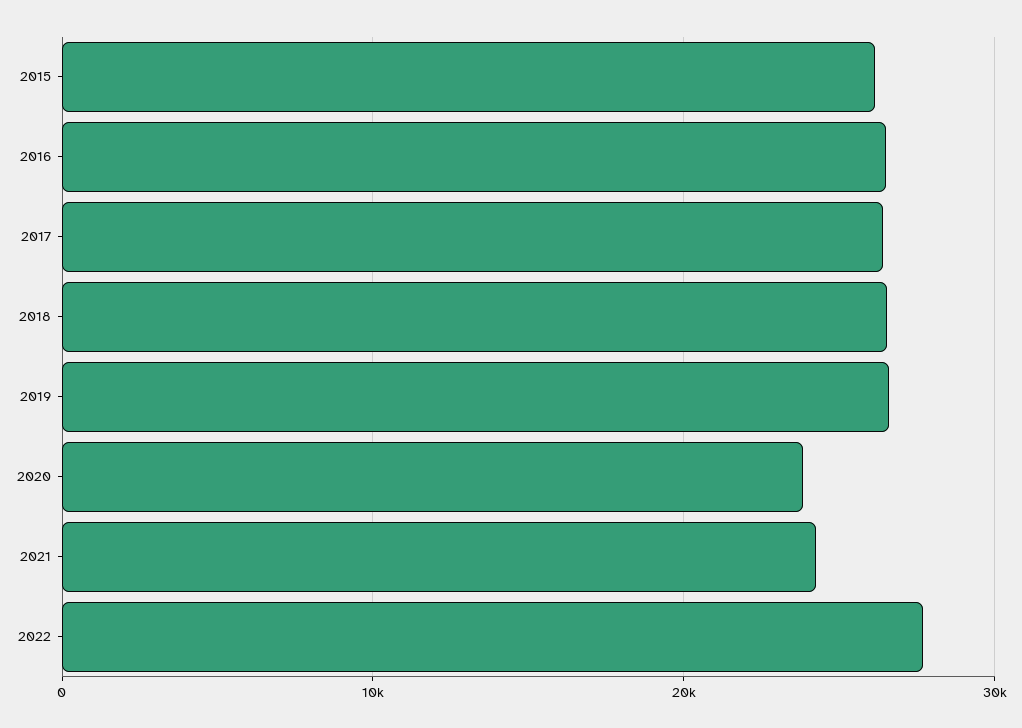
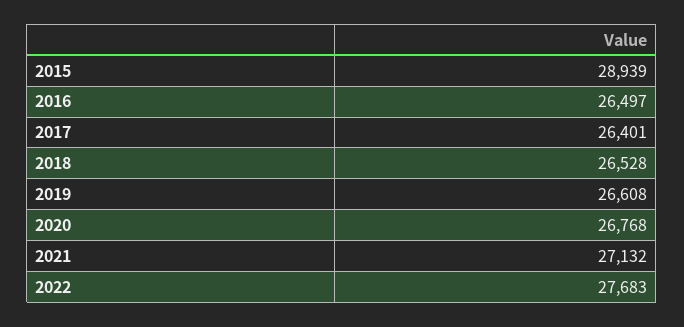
  {
-   "2015": 26000,
+   "2015": 28939,
    "2016": 26497,
    "2017": 26401,
    "2018": 26528,
    "2019": 26608,
-   "2020": 24000,
+   "2020": 26768,
-   "2021": 24000,
+   "2021": 27132,
    "2022": 27683
  }

